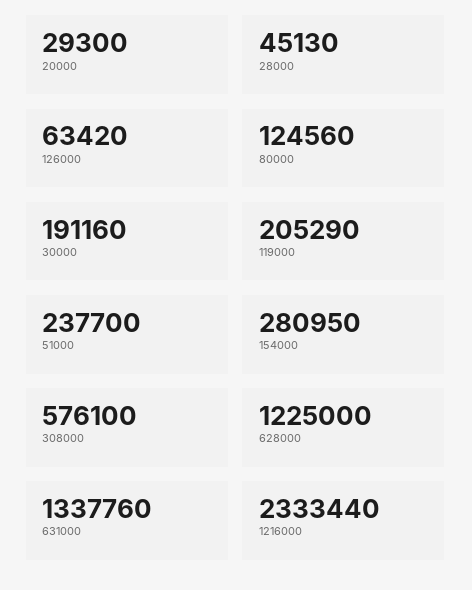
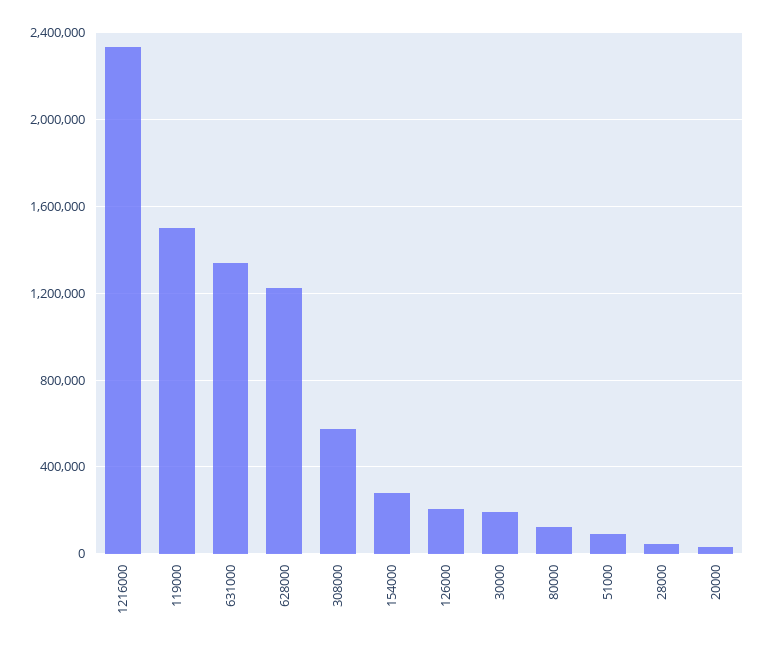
  {
    "20000": 29300,
    "28000": 45130,
-   "126000": 63420,
+   "126000": 200000,
    "80000": 124560,
    "30000": 191160,
-   "119000": 205290,
+   "119000": 1500000,
-   "51000": 237700,
+   "51000": 100000,
    "154000": 280950,
    "308000": 576100,
    "628000": 1225000,
    "631000": 1337760,
    "1216000": 2333440
  }

